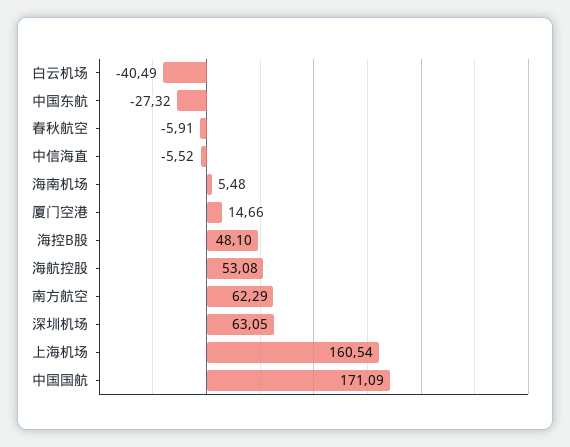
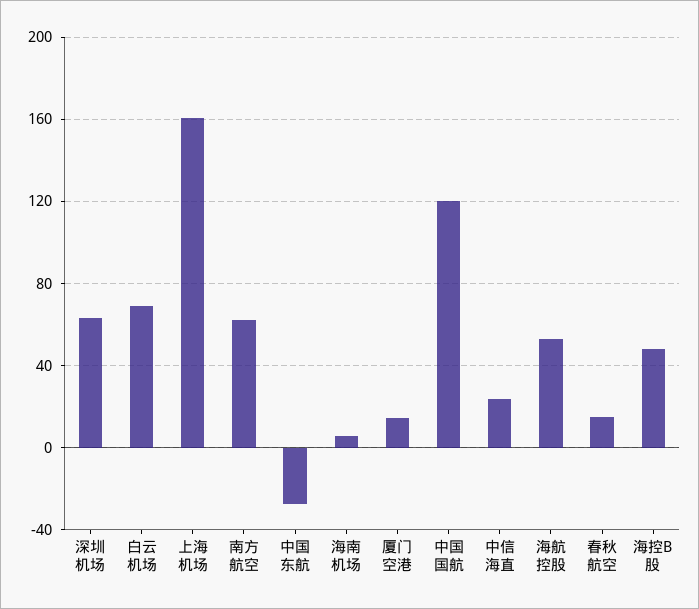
  {
-   "白云机场": -40.49,
+   "白云机场": 70,
    "中国东航": -27.32,
-   "春秋航空": -5.91,
+   "春秋航空": 15,
-   "中信海直": -5.52,
+   "中信海直": 25,
    "海南机场": 5.48,
    "厦门空港": 14.66,
    "海控B股": 48.1,
    "海航控股": 53.08,
    "南方航空": 62.29,
    "深圳机场": 63.05,
    "上海机场": 160.54,
-   "中国国航": 171.09
+   "中国国航": 120
  }

